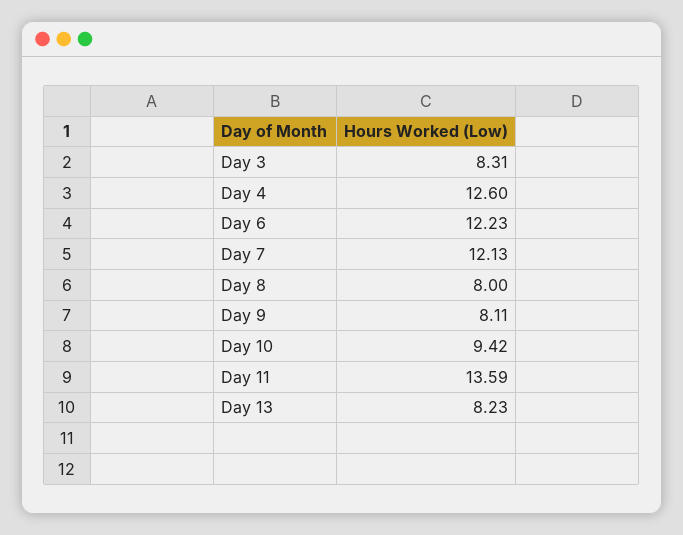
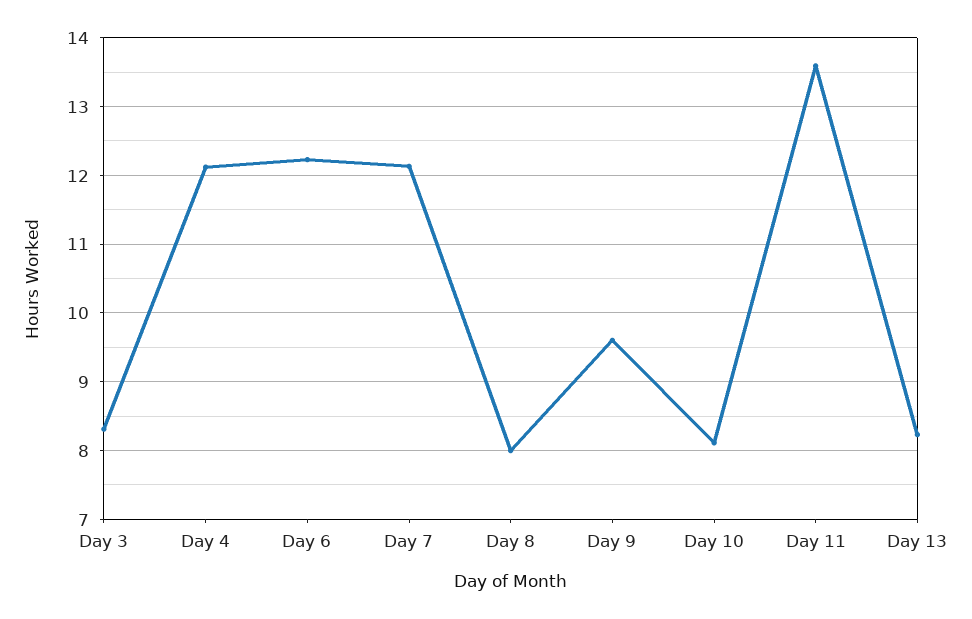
  {
    "Day 3": 8.31,
-   "Day 4": 12.6,
+   "Day 4": 12.1,
    "Day 6": 12.23,
    "Day 7": 12.13,
    "Day 8": 8,
-   "Day 9": 8.11,
+   "Day 9": 9.6,
-   "Day 10": 9.42,
+   "Day 10": 8.1,
    "Day 11": 13.59,
    "Day 13": 8.23
  }

